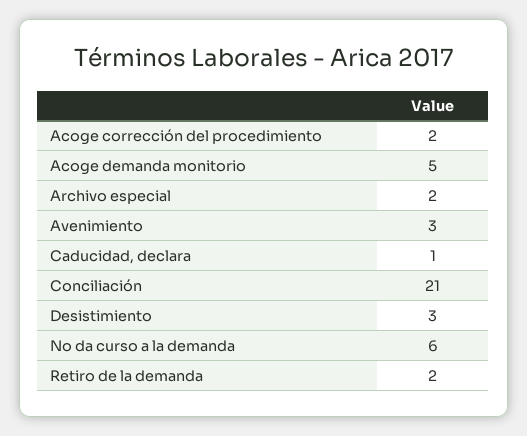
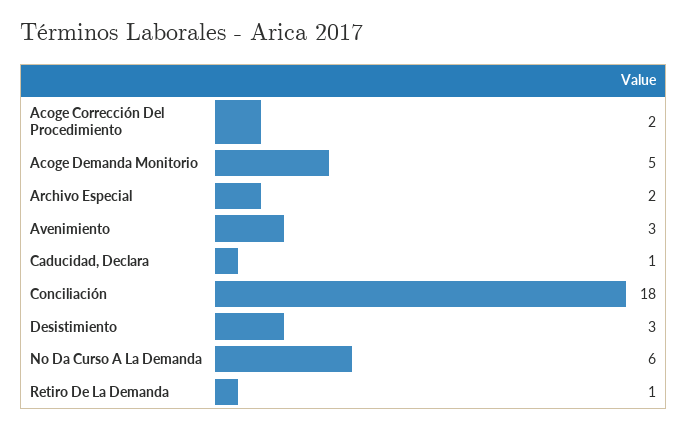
  {
    "Acoge corrección del procedimiento": 2,
    "Acoge demanda monitorio": 5,
    "Archivo especial": 2,
    "Avenimiento": 3,
    "Caducidad, declara": 1,
-   "Conciliación": 21,
+   "Conciliación": 18,
    "Desistimiento": 3,
    "No da curso a la demanda": 6,
-   "Retiro de la demanda": 2
+   "Retiro de la demanda": 1
  }

